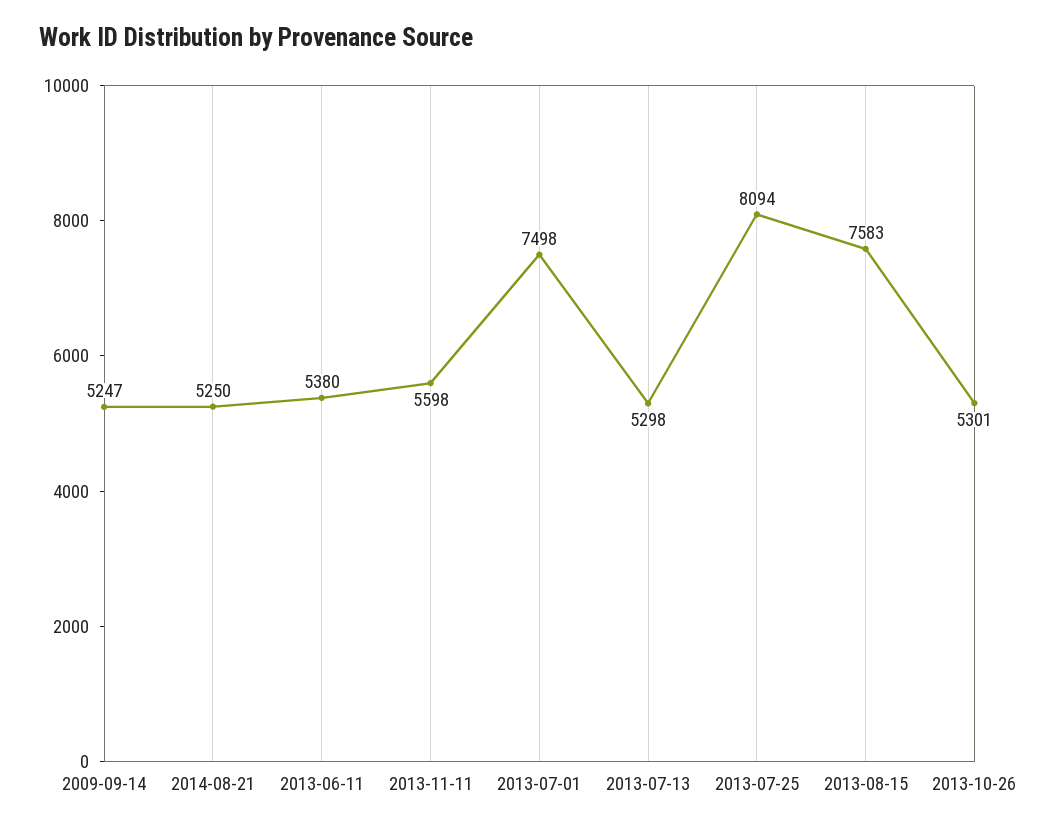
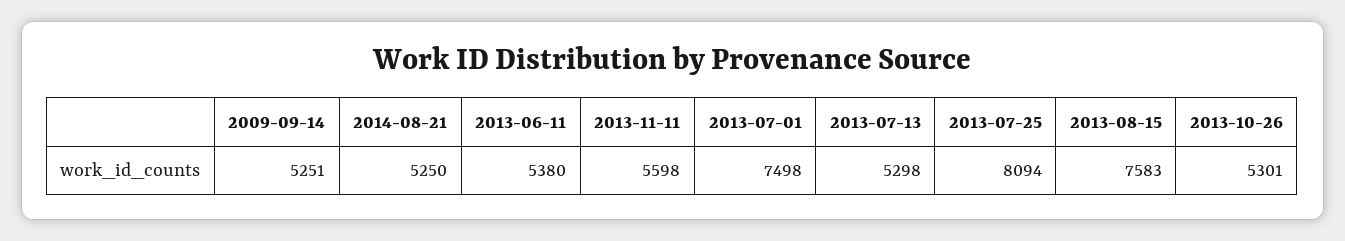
  {
-   "2009-09-14": 5247,
+   "2009-09-14": 5251,
    "2014-08-21": 5250,
    "2013-06-11": 5380,
    "2013-11-11": 5598,
    "2013-07-01": 7498,
    "2013-07-13": 5298,
    "2013-07-25": 8094,
    "2013-08-15": 7583,
    "2013-10-26": 5301
  }

